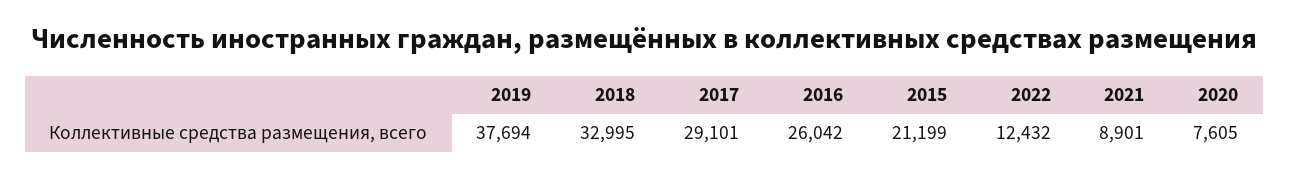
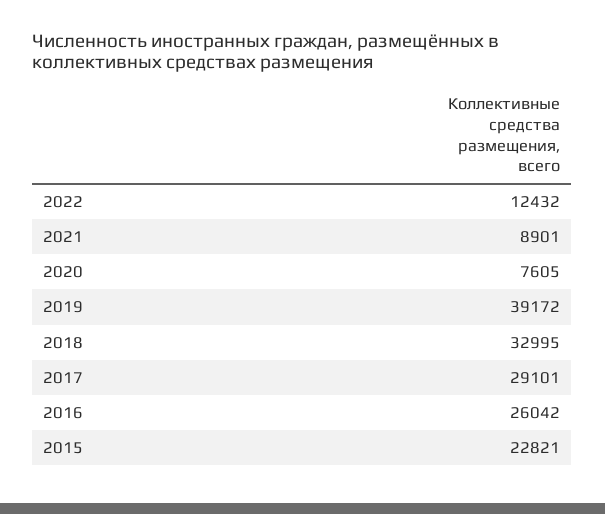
  {
-   "2019": 37694,
+   "2019": 39172,
    "2018": 32995,
    "2017": 29101,
    "2016": 26042,
-   "2015": 21199,
+   "2015": 22821,
    "2022": 12432,
    "2021": 8901,
    "2020": 7605
  }

